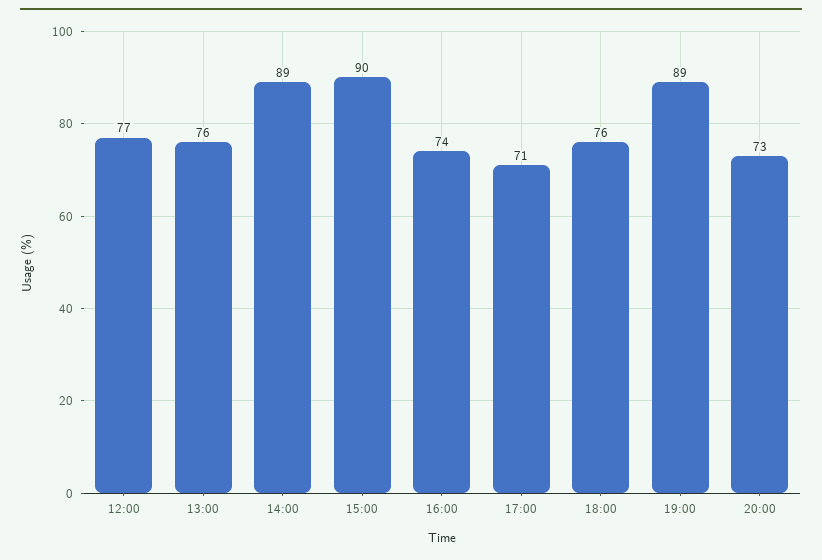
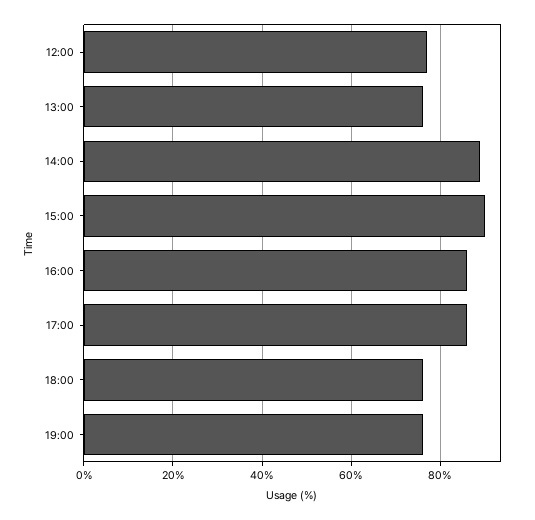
  {
    "12:00": 77,
    "13:00": 76,
    "14:00": 89,
    "15:00": 90,
-   "16:00": 74,
+   "16:00": 85,
-   "17:00": 71,
+   "17:00": 85,
    "18:00": 76,
-   "19:00": 89,
+   "19:00": 75
-   "20:00": 73
  }

